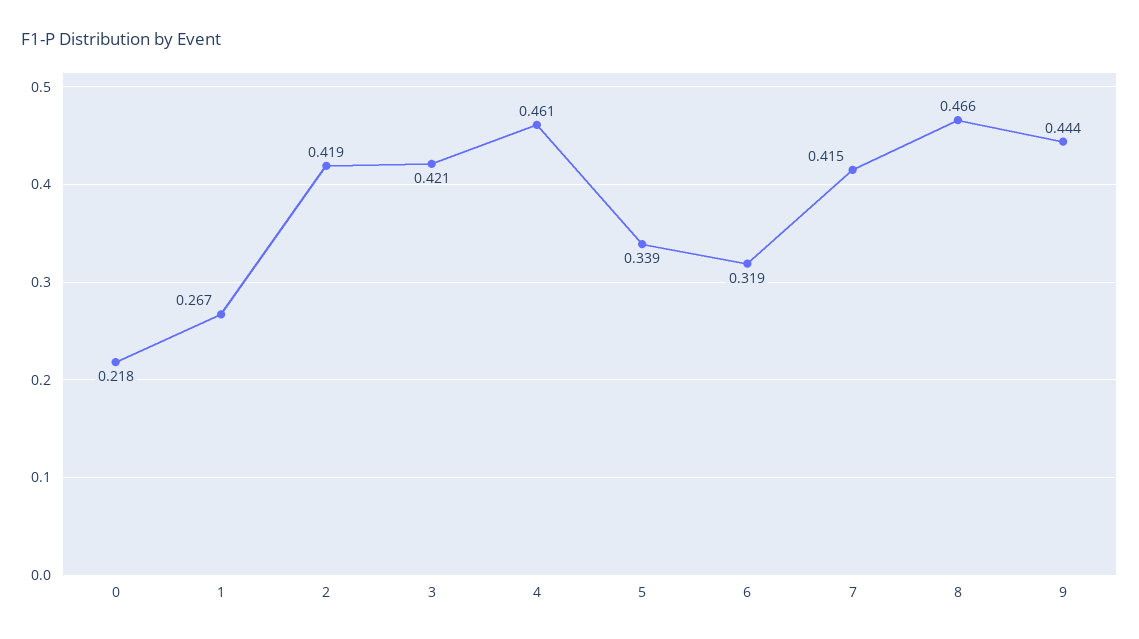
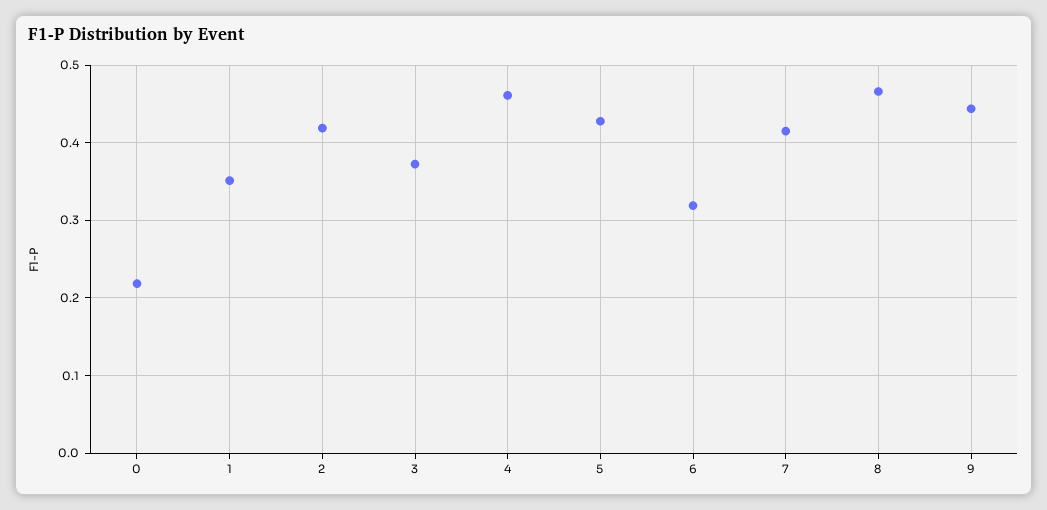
  {
    "0": 0.218,
-   "1": 0.267,
+   "1": 0.35,
    "2": 0.419,
-   "3": 0.421,
+   "3": 0.37,
    "4": 0.461,
-   "5": 0.339,
+   "5": 0.43,
    "6": 0.319,
    "7": 0.415,
    "8": 0.466,
    "9": 0.444
  }

